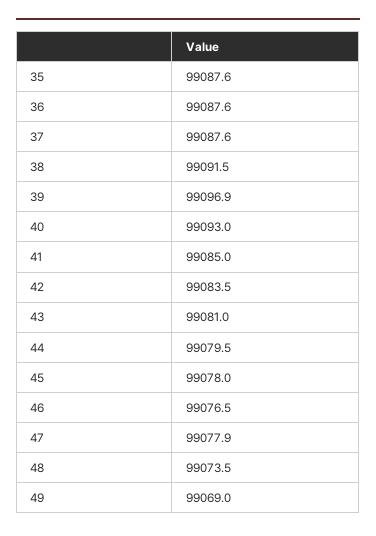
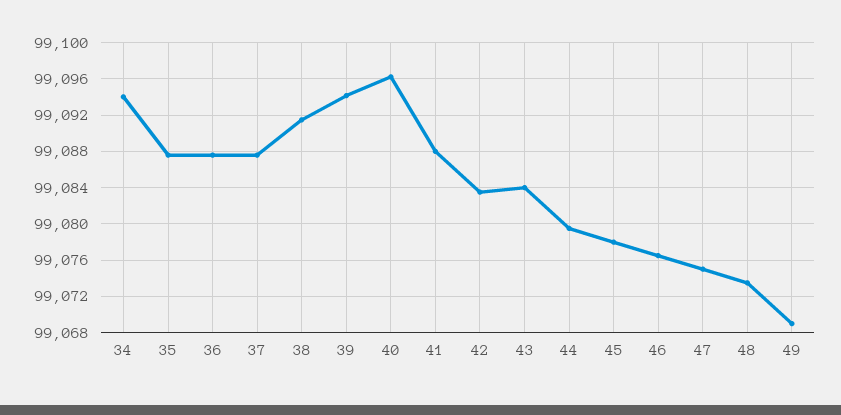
  {
    "35": 99087.6,
    "36": 99087.6,
    "37": 99087.6,
    "38": 99091.5,
-   "39": 99096.9,
+   "39": 99094,
-   "40": 99093,
+   "40": 99096,
-   "41": 99085,
+   "41": 99088,
    "42": 99083.5,
-   "43": 99081,
+   "43": 99084,
    "44": 99079.5,
    "45": 99078,
    "46": 99076.5,
-   "47": 99077.9,
+   "47": 99075,
    "48": 99073.5,
-   "49": 99069
+   "49": 99069,
+   "34": 99094
  }

